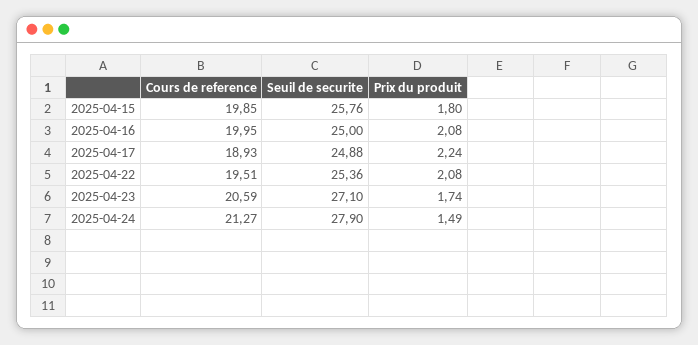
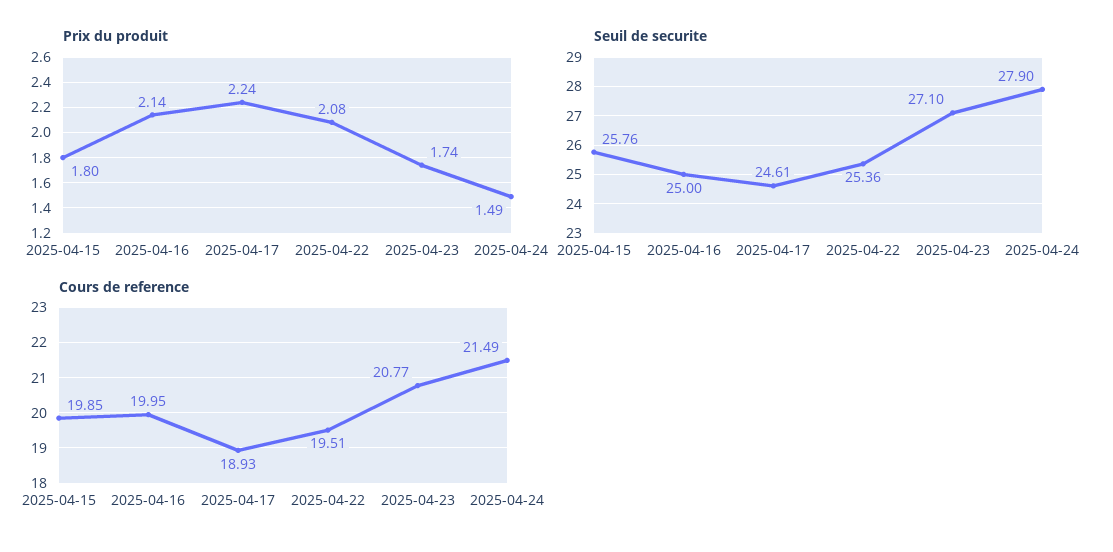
  {
    "Cours de reference": {
      "2025-04-15": 19.85,
      "2025-04-16": 19.95,
      "2025-04-17": 18.93,
      "2025-04-22": 19.51,
-     "2025-04-23": 20.59,
+     "2025-04-23": 20.77,
-     "2025-04-24": 21.27
+     "2025-04-24": 21.49
    },
    "Seuil de securite": {
      "2025-04-15": 25.76,
      "2025-04-16": 25,
-     "2025-04-17": 24.88,
+     "2025-04-17": 24.61,
      "2025-04-22": 25.36,
      "2025-04-23": 27.1,
      "2025-04-24": 27.9
    },
    "Prix du produit": {
      "2025-04-15": 1.8,
-     "2025-04-16": 2.08,
+     "2025-04-16": 2.14,
      "2025-04-17": 2.24,
      "2025-04-22": 2.08,
      "2025-04-23": 1.74,
      "2025-04-24": 1.49
    }
  }

